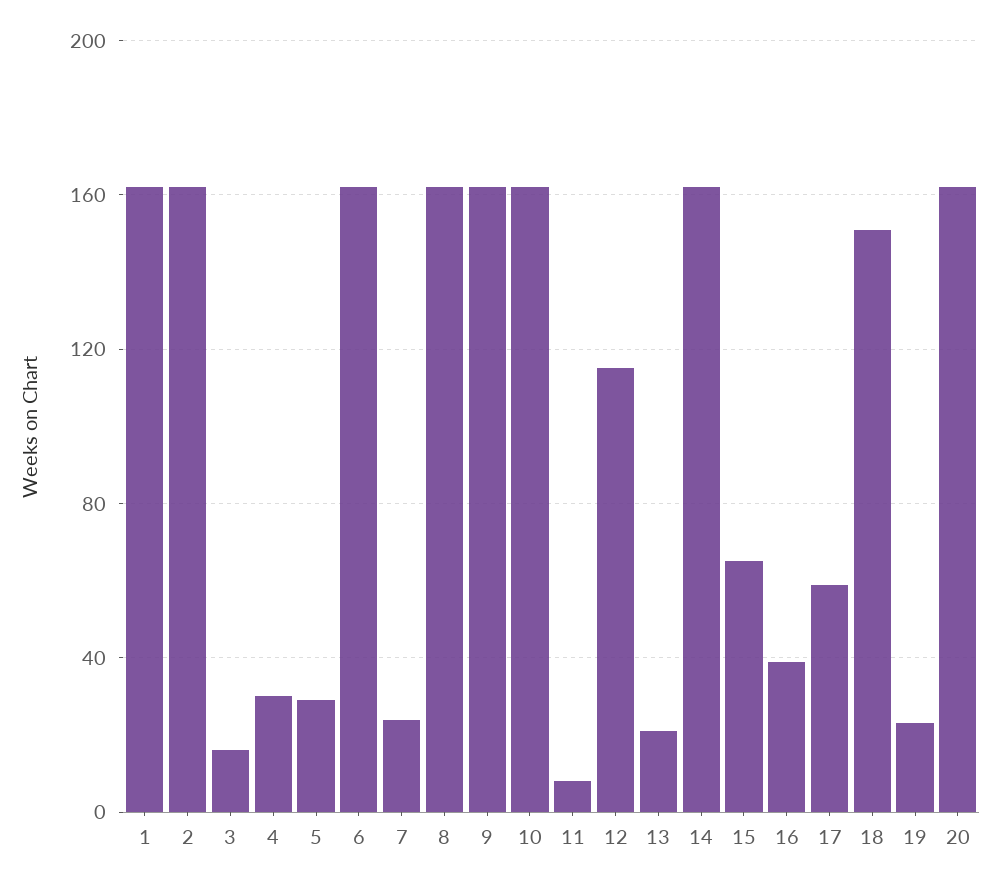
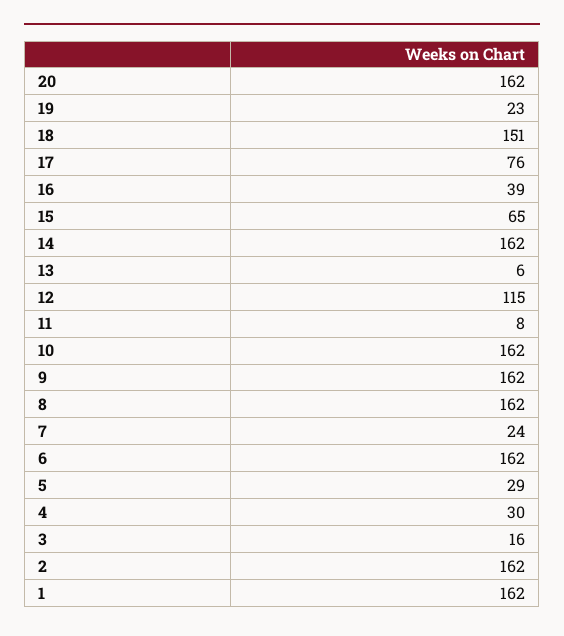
  {
    "1": 162,
    "2": 162,
    "3": 16,
    "4": 30,
    "5": 29,
    "6": 162,
    "7": 24,
    "8": 162,
    "9": 162,
    "10": 162,
    "11": 8,
    "12": 115,
-   "13": 20,
+   "13": 6,
    "14": 162,
    "15": 65,
    "16": 39,
-   "17": 60,
+   "17": 76,
    "18": 151,
    "19": 23,
    "20": 162
  }

